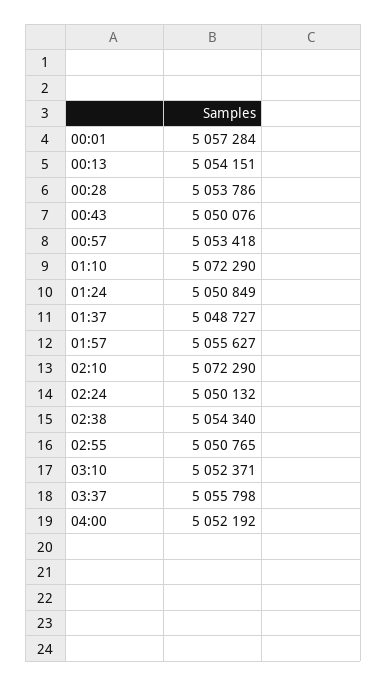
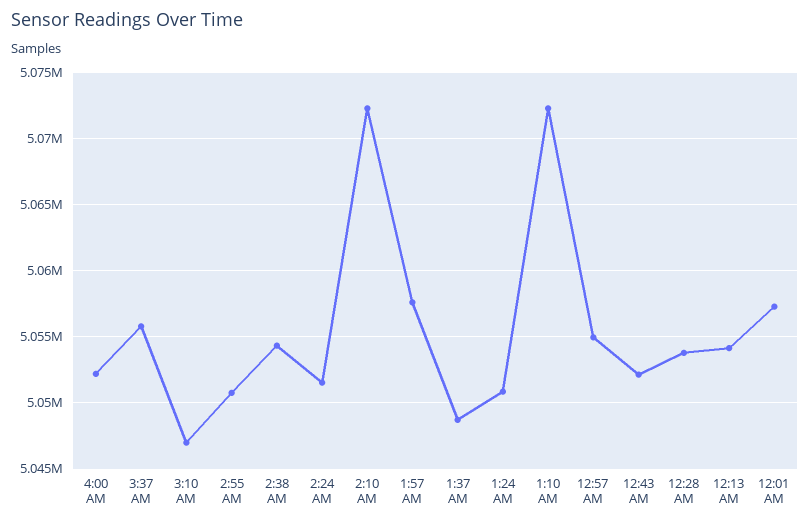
  {
    "00:01": 5057284,
    "00:13": 5054151,
    "00:28": 5053786,
-   "00:43": 5050076,
+   "00:43": 5052000,
-   "00:57": 5053418,
+   "00:57": 5055000,
    "01:10": 5072290,
    "01:24": 5050849,
    "01:37": 5048727,
-   "01:57": 5055627,
+   "01:57": 5057500,
    "02:10": 5072290,
-   "02:24": 5050132,
+   "02:24": 5051500,
    "02:38": 5054340,
    "02:55": 5050765,
-   "03:10": 5052371,
+   "03:10": 5047000,
    "03:37": 5055798,
    "04:00": 5052192
  }

